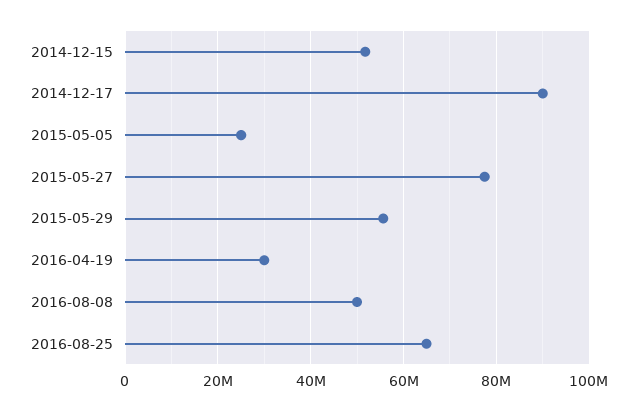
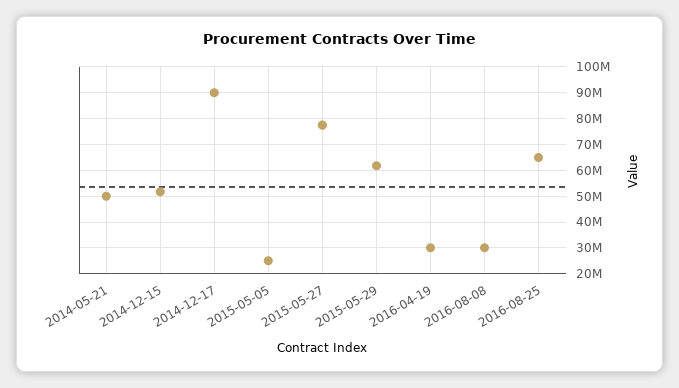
  {
    "2014-12-15": 52000000,
    "2014-12-17": 90000000,
    "2015-05-05": 26000000,
    "2015-05-27": 78000000,
-   "2015-05-29": 56000000,
+   "2015-05-29": 62500000,
    "2016-04-19": 30000000,
-   "2016-08-08": 50000000,
+   "2016-08-08": 30000000,
-   "2016-08-25": 64000000
+   "2016-08-25": 64000000,
+   "2014-05-21": 50000000
  }

